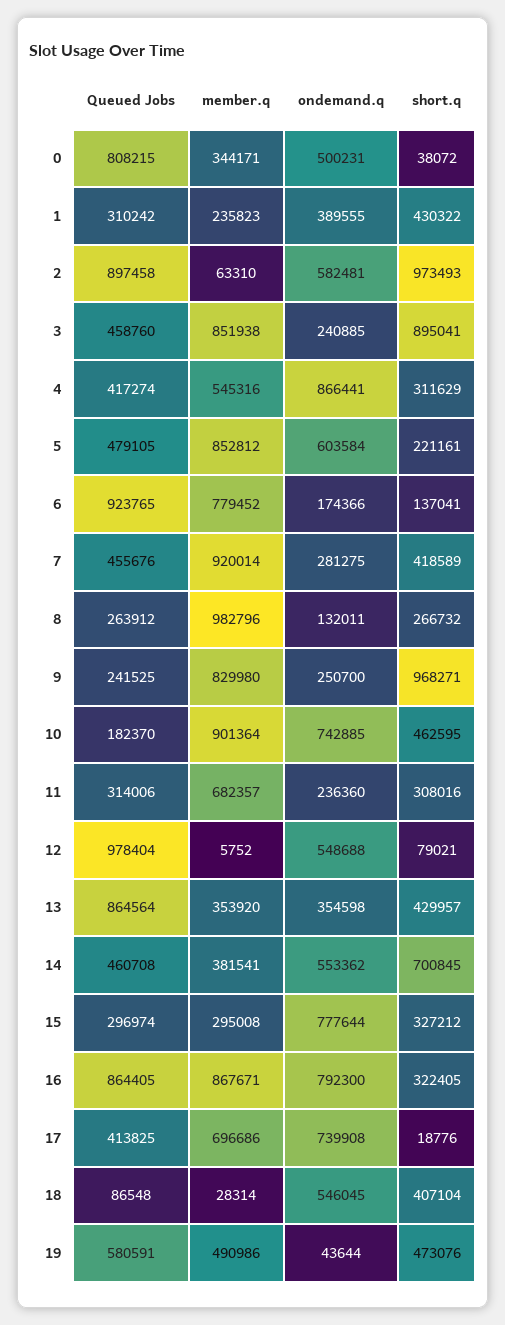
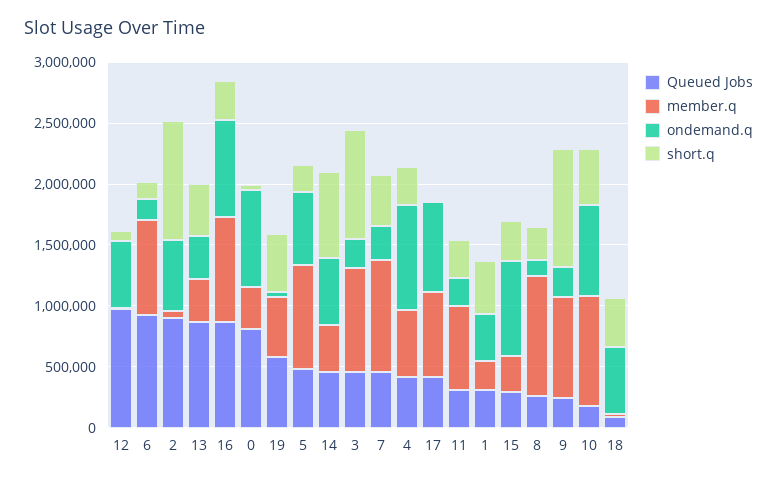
  {
    "Queued Jobs": {
      "0": 808215,
      "1": 310242,
      "2": 897458,
      "3": 458760,
      "4": 417274,
      "5": 479105,
      "6": 923765,
      "7": 455676,
      "8": 263912,
      "9": 241525,
      "10": 182370,
      "11": 314006,
      "12": 978404,
      "13": 864564,
      "14": 460708,
      "15": 296974,
      "16": 864405,
      "17": 413825,
      "18": 86548,
      "19": 580591
    },
    "member.q": {
      "0": 344171,
      "1": 235823,
      "2": 63310,
      "3": 851938,
      "4": 545316,
      "5": 852812,
      "6": 779452,
      "7": 920014,
      "8": 982796,
      "9": 829980,
      "10": 901364,
      "11": 682357,
      "12": 5752,
      "13": 353920,
      "14": 381541,
      "15": 295008,
      "16": 867671,
      "17": 696686,
      "18": 28314,
      "19": 490986
    },
    "ondemand.q": {
-     "0": 500231,
+     "0": 800000,
      "1": 389555,
      "2": 582481,
      "3": 240885,
      "4": 866441,
      "5": 603584,
      "6": 174366,
      "7": 281275,
      "8": 132011,
      "9": 250700,
      "10": 742885,
      "11": 236360,
      "12": 548688,
      "13": 354598,
      "14": 553362,
      "15": 777644,
      "16": 792300,
      "17": 739908,
      "18": 546045,
      "19": 43644
    },
    "short.q": {
      "0": 38072,
      "1": 430322,
      "2": 973493,
      "3": 895041,
      "4": 311629,
      "5": 221161,
      "6": 137041,
      "7": 418589,
      "8": 266732,
      "9": 968271,
      "10": 462595,
      "11": 308016,
      "12": 79021,
      "13": 429957,
      "14": 700845,
      "15": 327212,
      "16": 322405,
      "17": 18776,
      "18": 407104,
      "19": 473076
    }
  }

